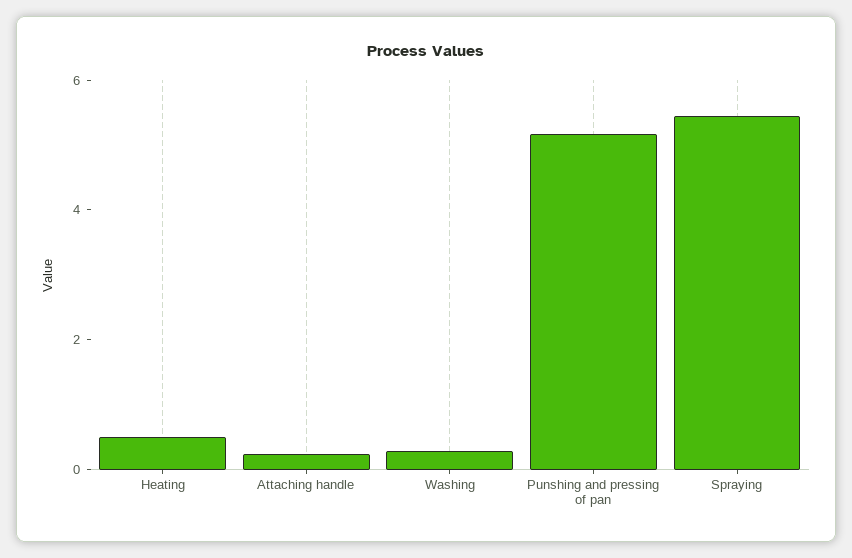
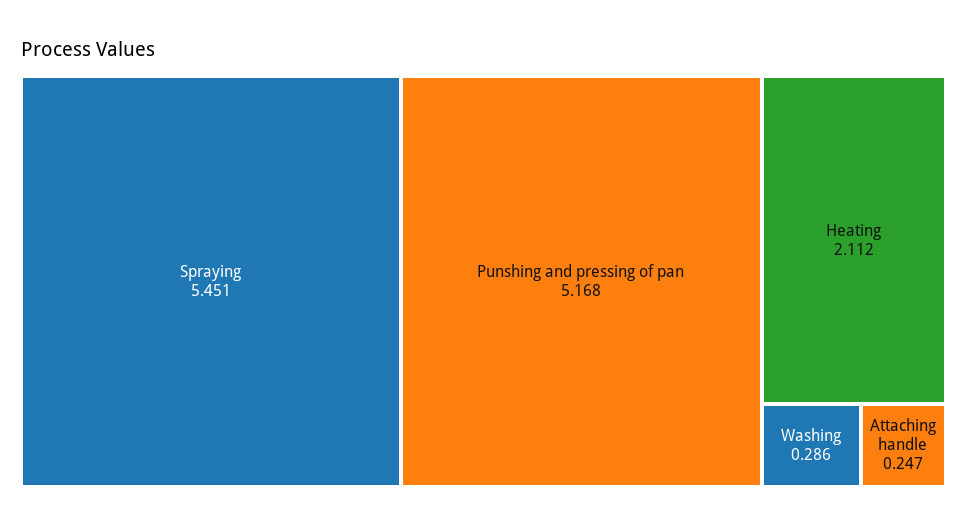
  {
-   "Heating": 0.5,
+   "Heating": 2.112,
    "Attaching handle": 0.247,
    "Washing": 0.286,
    "Punshing and pressing of pan": 5.168,
    "Spraying": 5.451
  }

